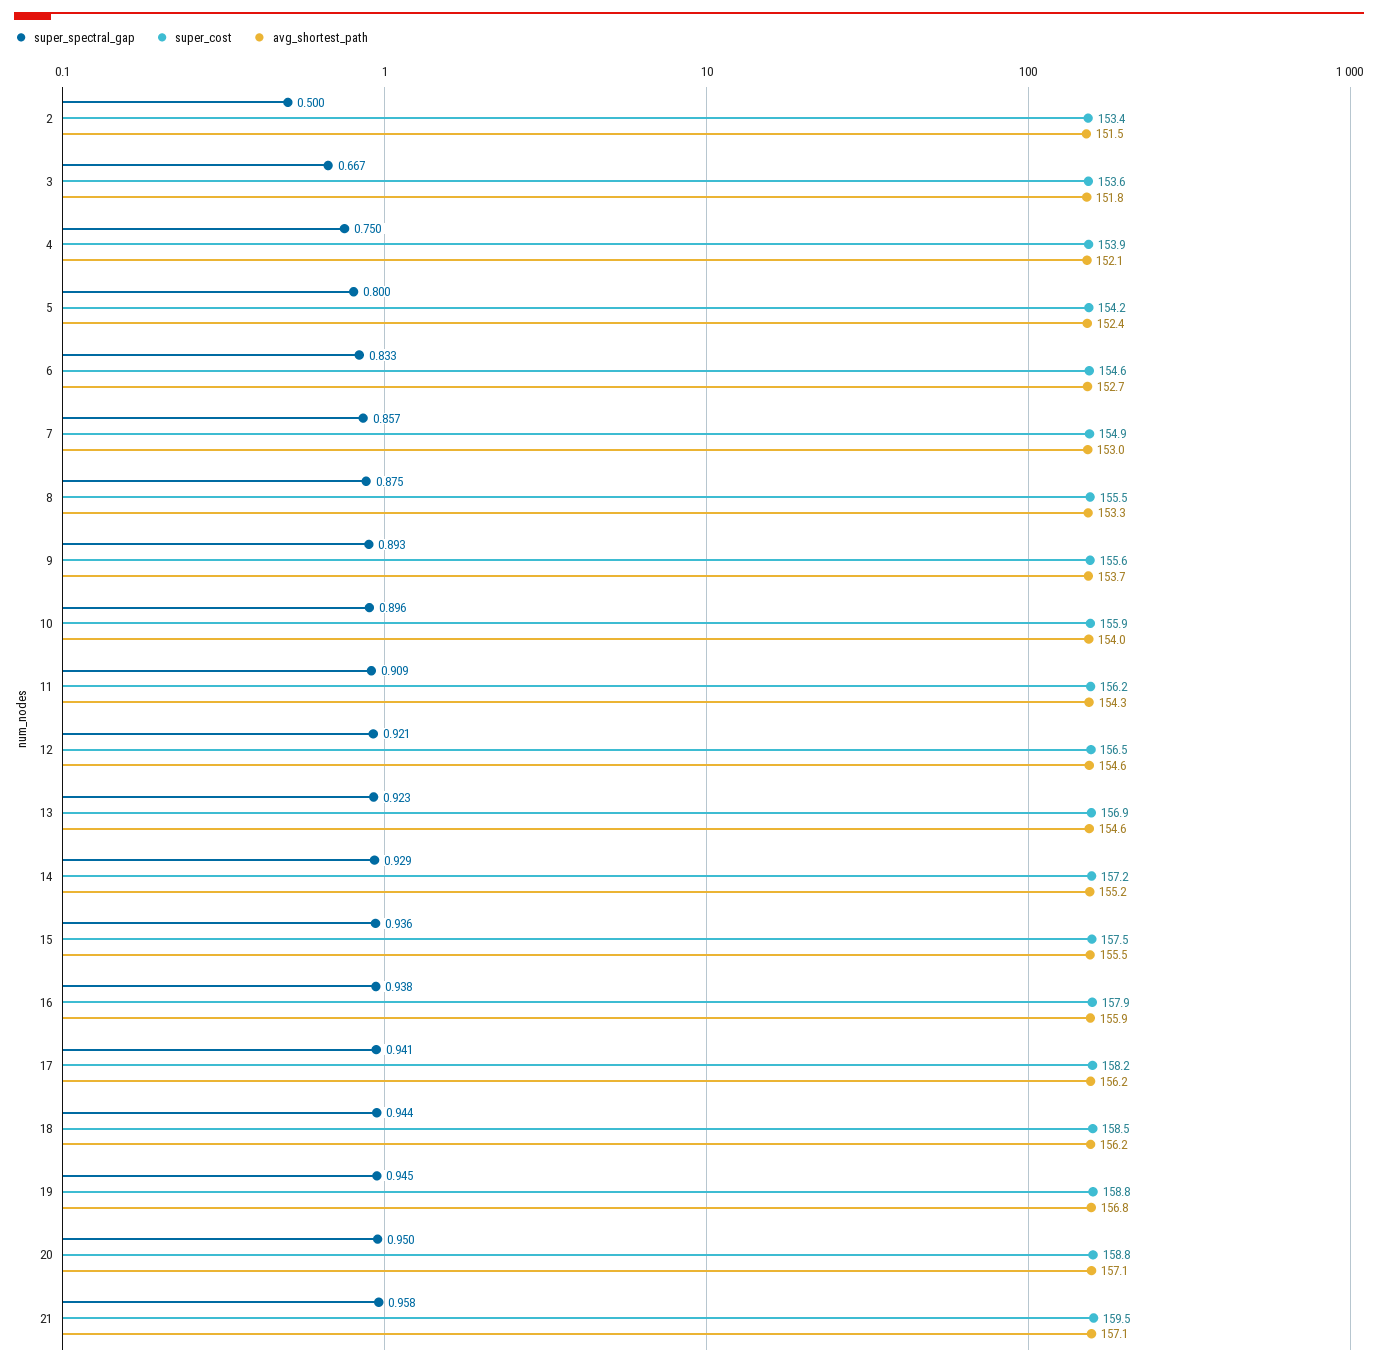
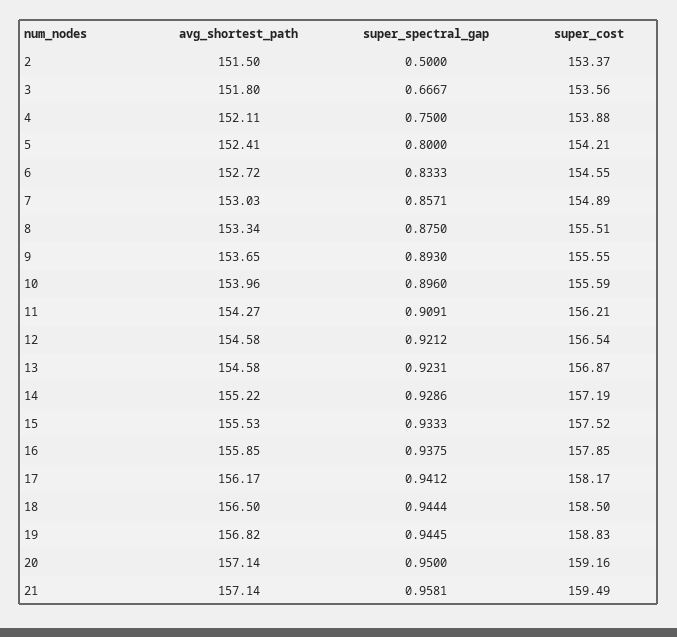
  {
    "super_spectral_gap": {
      "2": 0.5,
      "3": 0.6667,
      "4": 0.75,
      "5": 0.8,
      "6": 0.8333,
      "7": 0.8571,
      "8": 0.875,
      "9": 0.893,
      "10": 0.896,
      "11": 0.9091,
      "12": 0.9212,
      "13": 0.9231,
      "14": 0.9286,
-     "15": 0.936,
+     "15": 0.9333,
      "16": 0.9375,
      "17": 0.9412,
      "18": 0.9444,
      "19": 0.9445,
      "20": 0.95,
      "21": 0.9581
    },
    "super_cost": {
      "2": 153.37,
      "3": 153.56,
      "4": 153.88,
      "5": 154.21,
      "6": 154.55,
      "7": 154.89,
      "8": 155.51,
      "9": 155.55,
-     "10": 155.9,
+     "10": 155.59,
      "11": 156.21,
      "12": 156.54,
      "13": 156.87,
      "14": 157.19,
      "15": 157.52,
      "16": 157.85,
      "17": 158.17,
      "18": 158.5,
      "19": 158.83,
-     "20": 158.8,
+     "20": 159.16,
      "21": 159.49
    },
    "avg_shortest_path": {
      "2": 151.5,
      "3": 151.8,
      "4": 152.11,
      "5": 152.41,
      "6": 152.72,
      "7": 153.03,
      "8": 153.34,
      "9": 153.65,
      "10": 153.96,
      "11": 154.27,
      "12": 154.58,
      "13": 154.58,
      "14": 155.22,
      "15": 155.53,
      "16": 155.85,
      "17": 156.17,
-     "18": 156.2,
+     "18": 156.5,
      "19": 156.82,
      "20": 157.14,
      "21": 157.14
    }
  }

